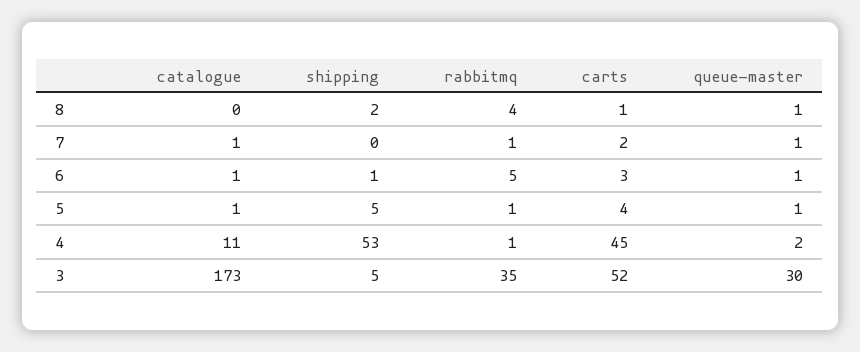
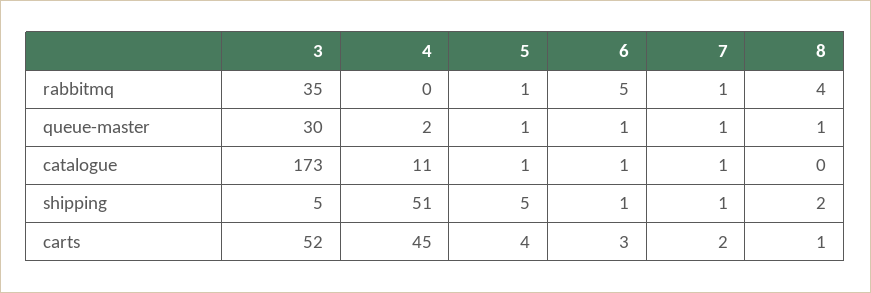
  {
    "catalogue": {
      "8": 0,
      "7": 1,
      "6": 1,
      "5": 1,
      "4": 11,
      "3": 173
    },
    "shipping": {
      "8": 2,
-     "7": 0,
+     "7": 1,
      "6": 1,
      "5": 5,
-     "4": 53,
+     "4": 51,
      "3": 5
    },
    "rabbitmq": {
      "8": 4,
      "7": 1,
      "6": 5,
      "5": 1,
-     "4": 1,
+     "4": 0,
      "3": 35
    },
    "carts": {
      "8": 1,
      "7": 2,
      "6": 3,
      "5": 4,
      "4": 45,
      "3": 52
    },
    "queue-master": {
      "8": 1,
      "7": 1,
      "6": 1,
      "5": 1,
      "4": 2,
      "3": 30
    }
  }

